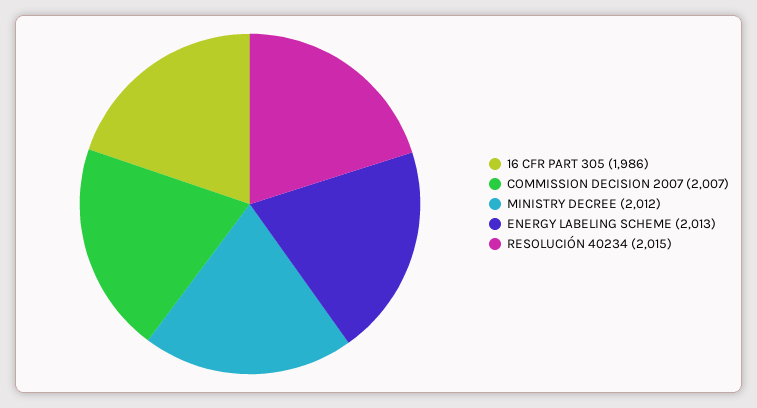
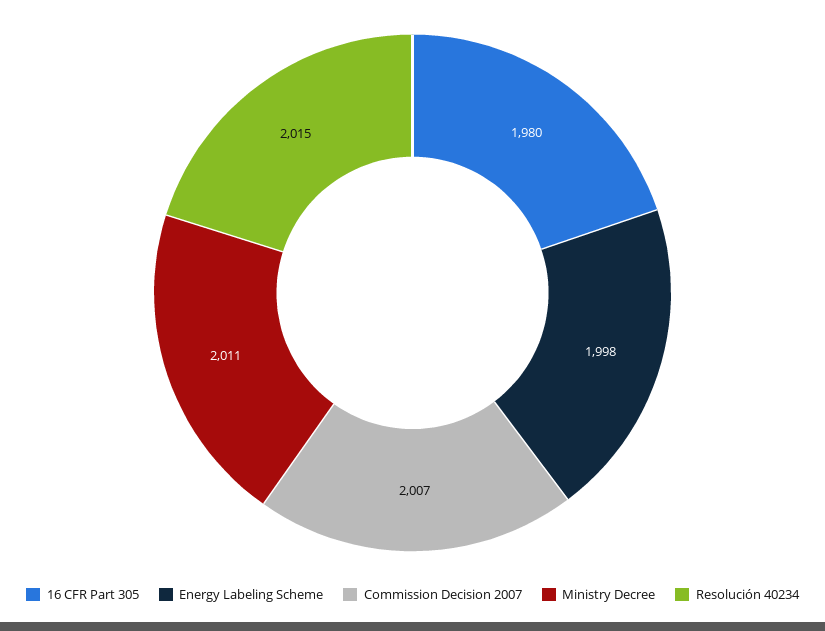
  {
-   "16 CFR PART 305": 1986,
+   "16 CFR PART 305": 1980,
    "COMMISSION DECISION 2007": 2007,
-   "MINISTRY DECREE": 2012,
+   "MINISTRY DECREE": 2011,
-   "ENERGY LABELING SCHEME": 2013,
+   "ENERGY LABELING SCHEME": 1998,
    "RESOLUCIÓN 40234": 2015
  }

